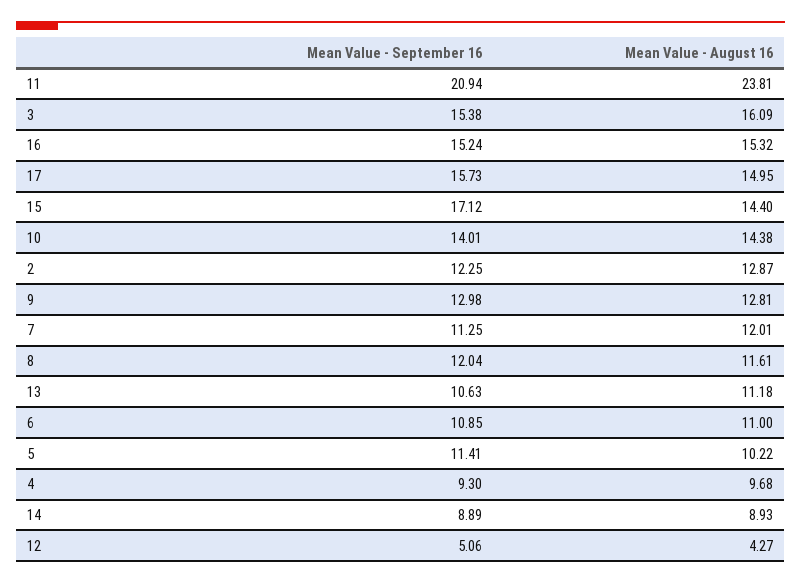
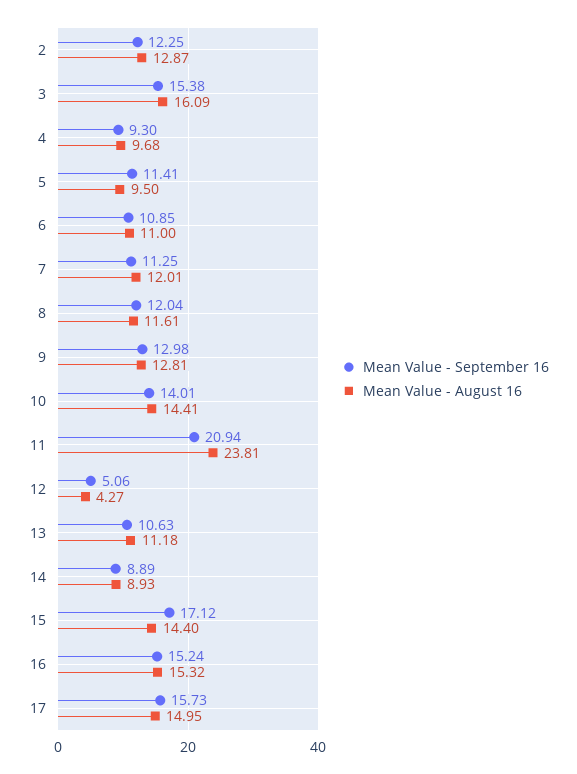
  {
    "Mean Value - September 16": {
      "11": 20.94,
      "3": 15.38,
      "16": 15.24,
      "17": 15.73,
      "15": 17.12,
      "10": 14.01,
      "2": 12.25,
      "9": 12.98,
      "7": 11.25,
      "8": 12.04,
      "13": 10.63,
      "6": 10.85,
      "5": 11.41,
      "4": 9.3,
      "14": 8.89,
      "12": 5.06
    },
    "Mean Value - August 16": {
      "11": 23.81,
      "3": 16.09,
      "16": 15.32,
      "17": 14.95,
      "15": 14.4,
-     "10": 14.38,
+     "10": 14.41,
      "2": 12.87,
      "9": 12.81,
      "7": 12.01,
      "8": 11.61,
      "13": 11.18,
      "6": 11,
-     "5": 10.22,
+     "5": 9.5,
      "4": 9.68,
      "14": 8.93,
      "12": 4.27
    }
  }

